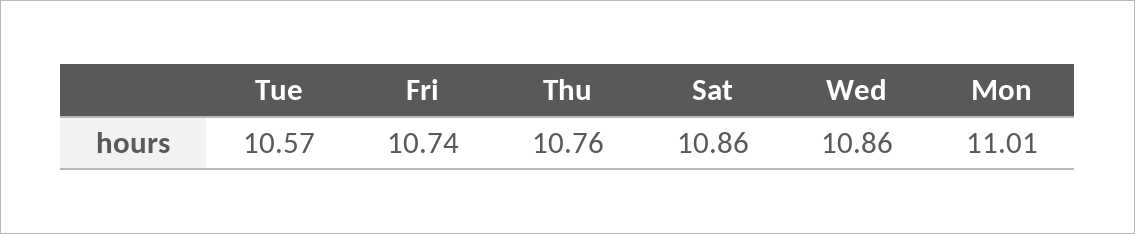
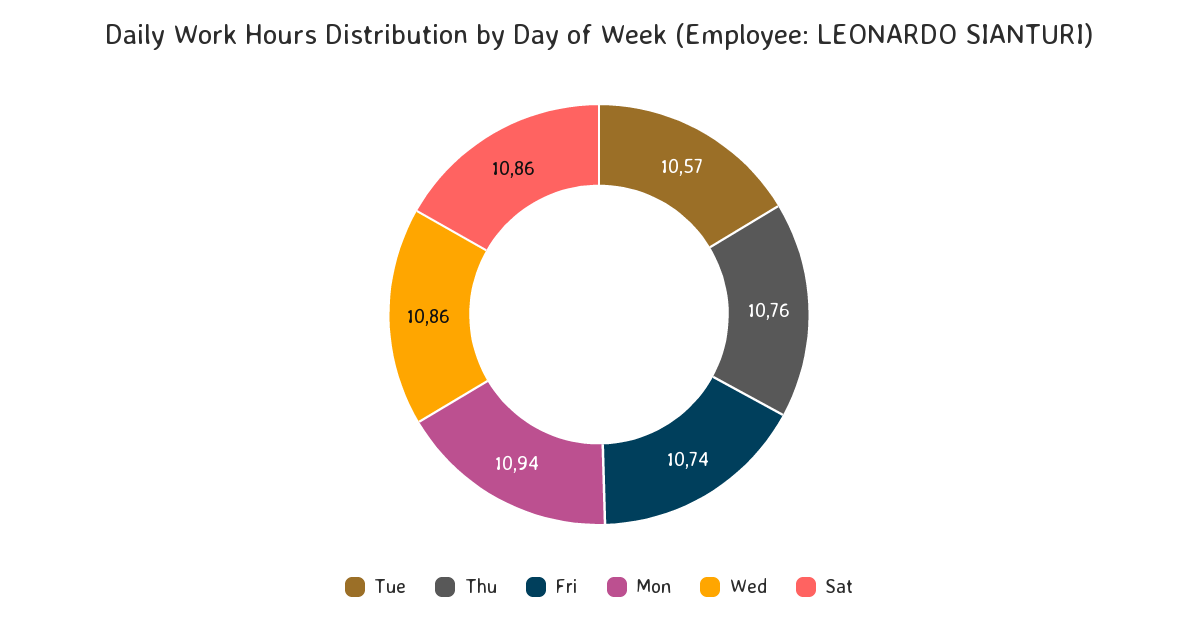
  {
    "Tue": 10.57,
    "Fri": 10.74,
    "Thu": 10.76,
    "Sat": 10.86,
    "Wed": 10.86,
-   "Mon": 11.01
+   "Mon": 10.94
  }

